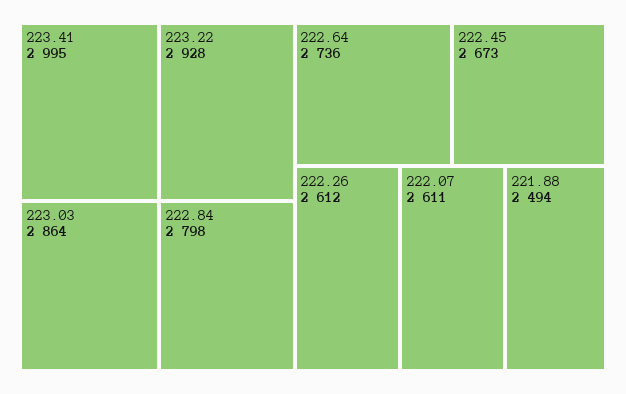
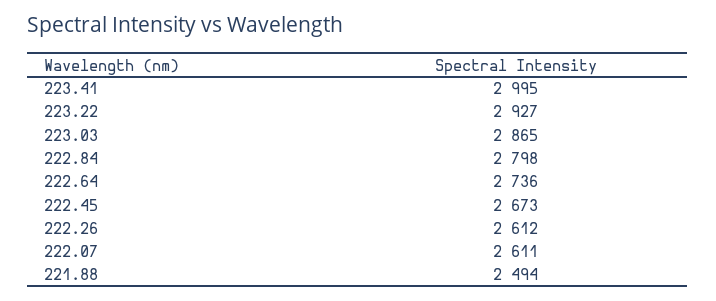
  {
    "223.41": 2995,
-   "223.22": 2928,
+   "223.22": 2927,
-   "223.03": 2864,
+   "223.03": 2865,
    "222.84": 2798,
    "222.64": 2736,
    "222.45": 2673,
    "222.26": 2612,
    "222.07": 2611,
    "221.88": 2494
  }

